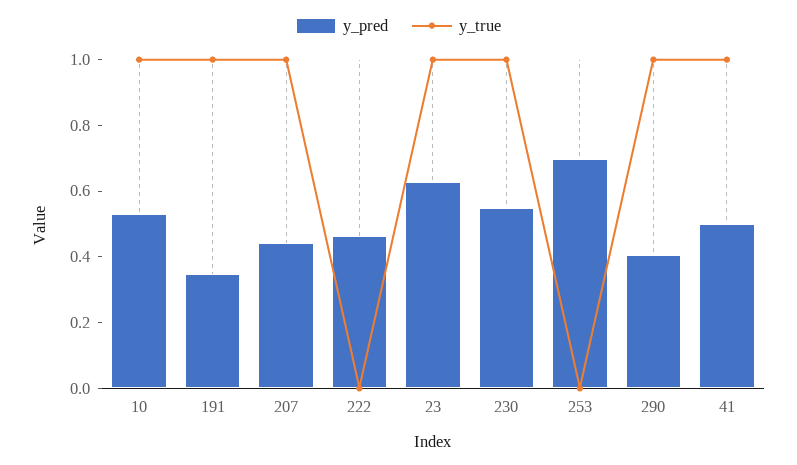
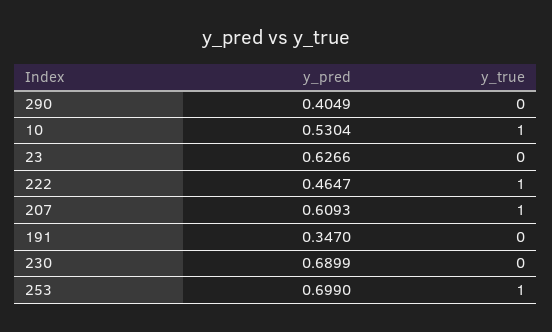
  {
    "y_pred": {
      "10": 0.5304,
      "191": 0.347,
-     "207": 0.45,
+     "207": 0.6093,
      "222": 0.4647,
      "23": 0.6266,
-     "230": 0.55,
+     "230": 0.6899,
      "253": 0.699,
-     "290": 0.4049,
+     "290": 0.4049
-     "41": 0.5
    },
    "y_true": {
      "10": 1,
-     "191": 1,
+     "191": 0,
      "207": 1,
-     "222": 0,
+     "222": 1,
-     "23": 1,
+     "23": 0,
-     "230": 1,
+     "230": 0,
-     "253": 0,
+     "253": 1,
-     "290": 1,
+     "290": 0
-     "41": 1
    }
  }

